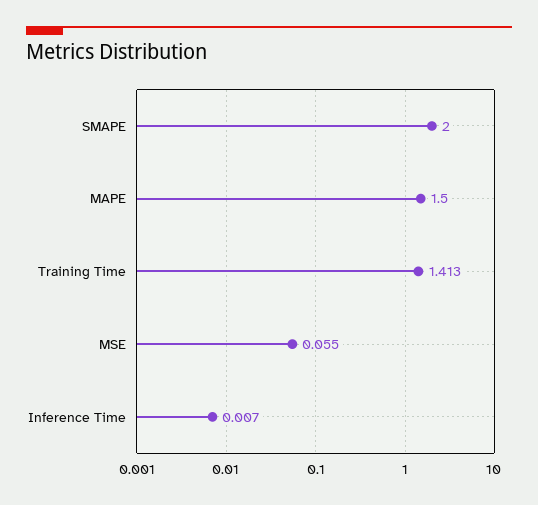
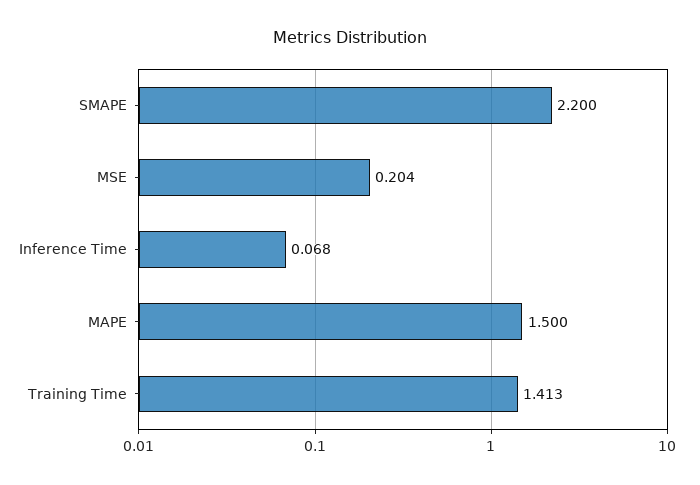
  {
-   "SMAPE": 2,
+   "SMAPE": 2.2,
    "MAPE": 1.5,
    "Training Time": 1.413,
-   "MSE": 0.055,
+   "MSE": 0.204,
-   "Inference Time": 0.007
+   "Inference Time": 0.068
  }

